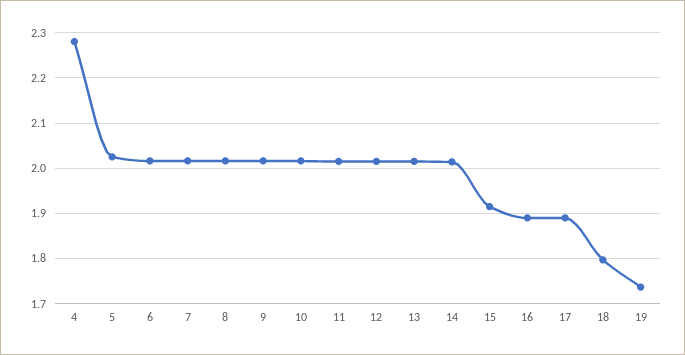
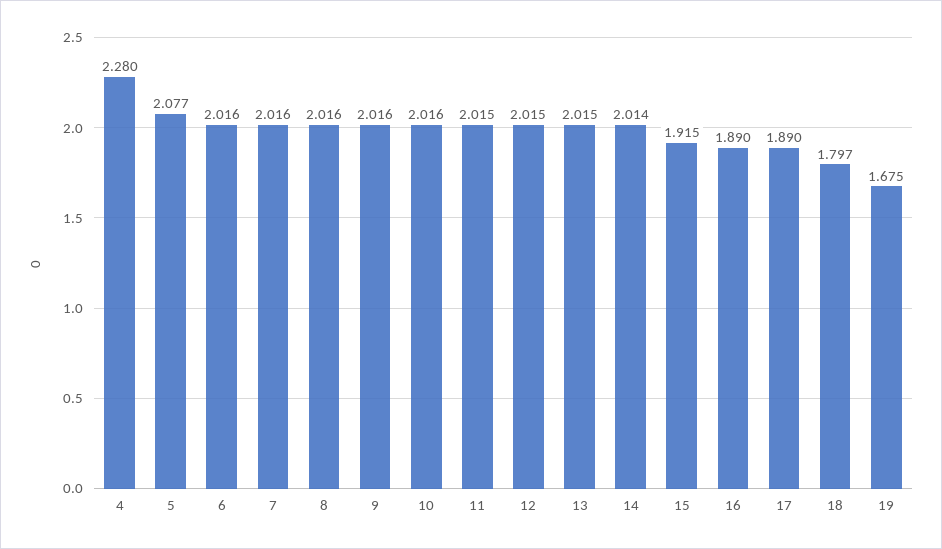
  {
    "4": 2.28,
-   "5": 2.02,
+   "5": 2.077,
    "6": 2.016,
    "7": 2.016,
    "8": 2.016,
    "9": 2.016,
    "10": 2.016,
    "11": 2.015,
    "12": 2.015,
    "13": 2.015,
    "14": 2.014,
    "15": 1.915,
    "16": 1.89,
    "17": 1.89,
    "18": 1.797,
-   "19": 1.74
+   "19": 1.675
  }

